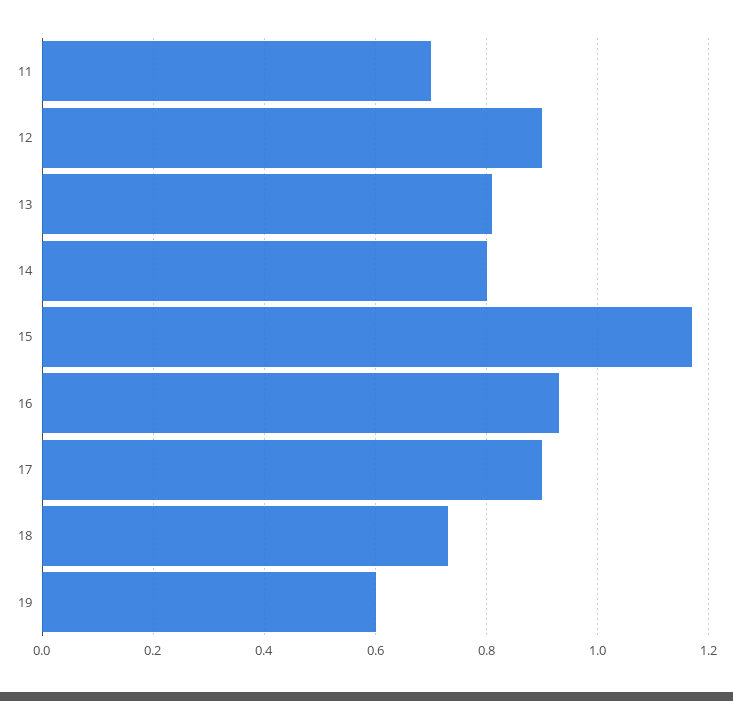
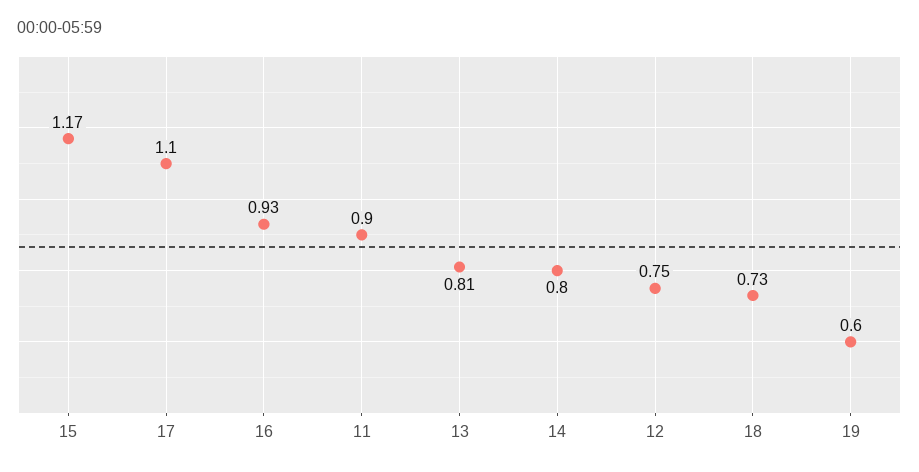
  {
-   "11": 0.7,
+   "11": 0.9,
-   "12": 0.9,
+   "12": 0.75,
    "13": 0.81,
    "14": 0.8,
    "15": 1.17,
    "16": 0.93,
-   "17": 0.9,
+   "17": 1.1,
    "18": 0.73,
    "19": 0.6
  }

